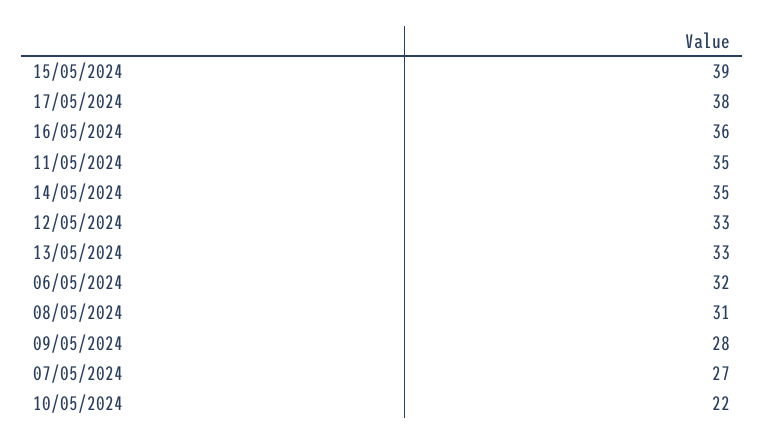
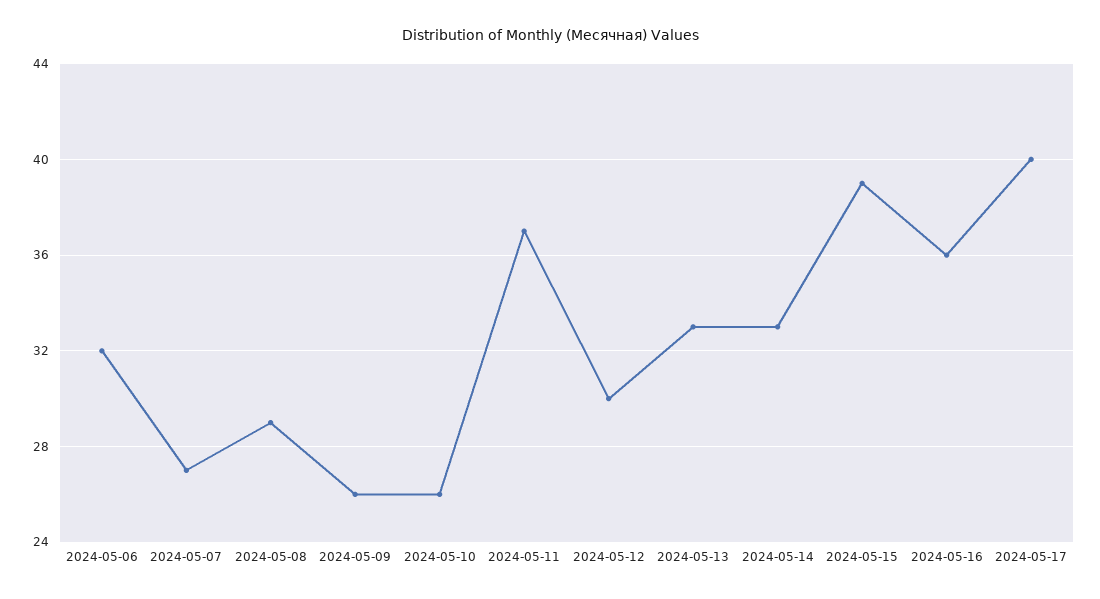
  {
    "15/05/2024": 39,
-   "17/05/2024": 38,
+   "17/05/2024": 40,
    "16/05/2024": 36,
-   "11/05/2024": 35,
+   "11/05/2024": 37,
-   "14/05/2024": 35,
+   "14/05/2024": 33,
-   "12/05/2024": 33,
+   "12/05/2024": 30,
    "13/05/2024": 33,
    "06/05/2024": 32,
-   "08/05/2024": 31,
+   "08/05/2024": 29,
-   "09/05/2024": 28,
+   "09/05/2024": 26,
    "07/05/2024": 27,
-   "10/05/2024": 22
+   "10/05/2024": 26
  }

